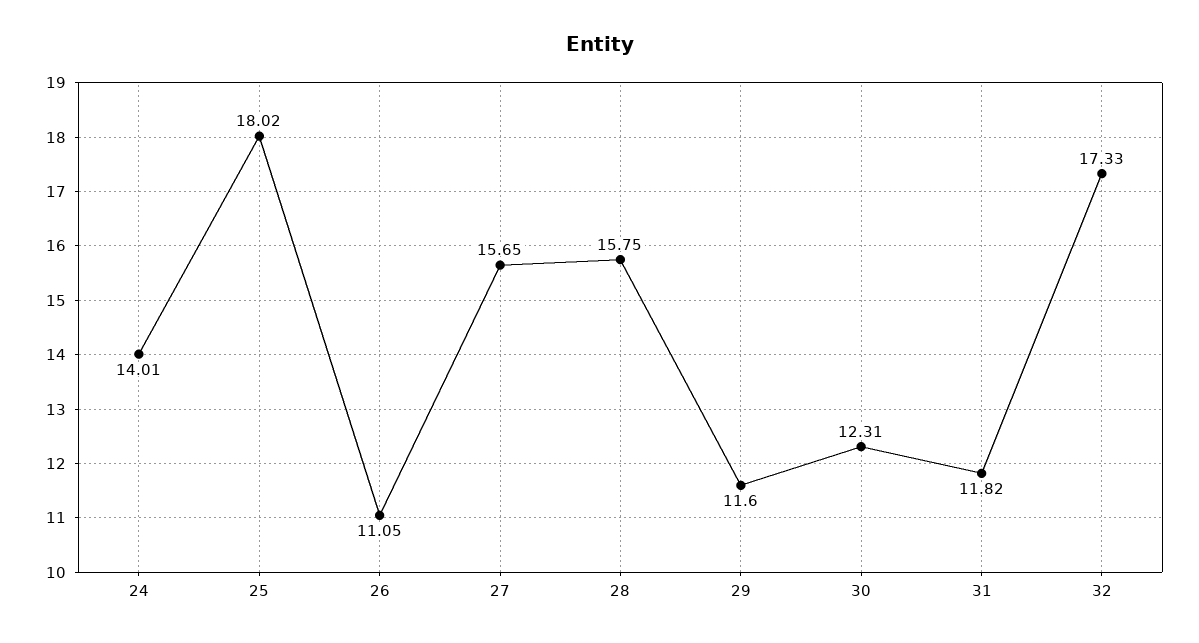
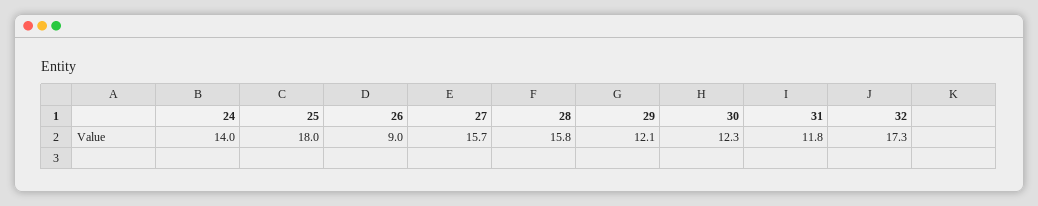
  {
    "24": 14.01,
    "25": 18.02,
-   "26": 11.05,
+   "26": 9,
    "27": 15.65,
    "28": 15.75,
-   "29": 11.6,
+   "29": 12.1,
    "30": 12.31,
    "31": 11.82,
    "32": 17.33
  }

